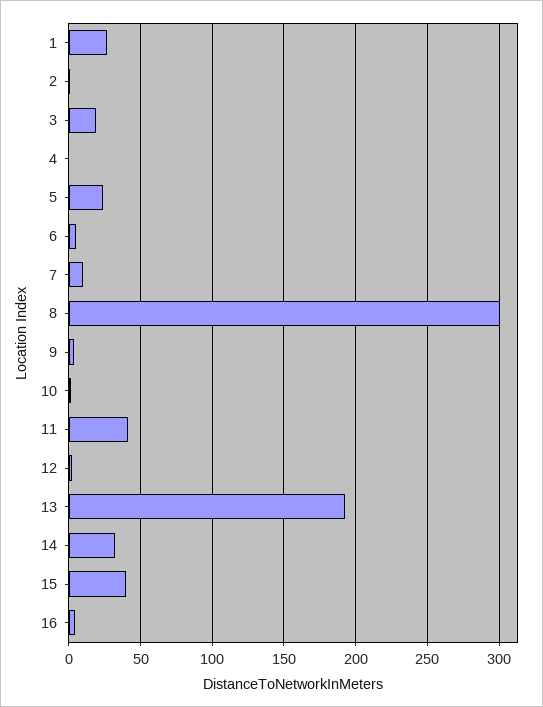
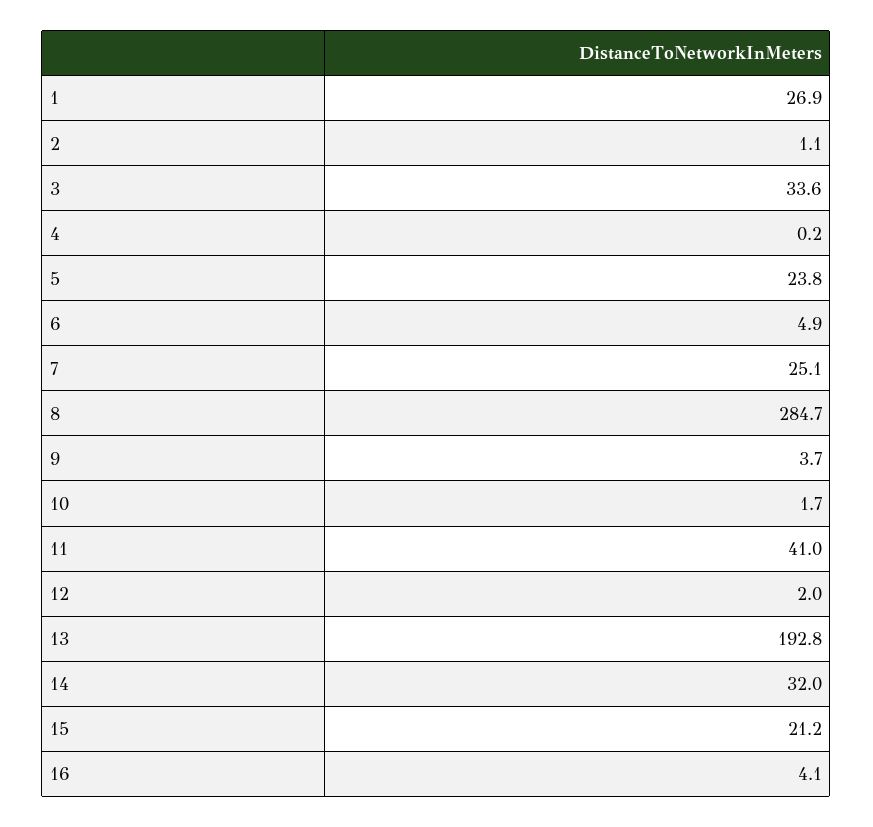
  {
    "1": 26.9,
    "2": 1.1,
-   "3": 20,
+   "3": 33.6,
    "4": 0.2,
    "5": 23.8,
    "6": 4.9,
-   "7": 10,
+   "7": 25.1,
-   "8": 300,
+   "8": 284.7,
    "9": 3.7,
    "10": 1.7,
    "11": 41,
    "12": 2,
    "13": 192.8,
    "14": 32,
-   "15": 40,
+   "15": 21.2,
    "16": 4.1
  }

